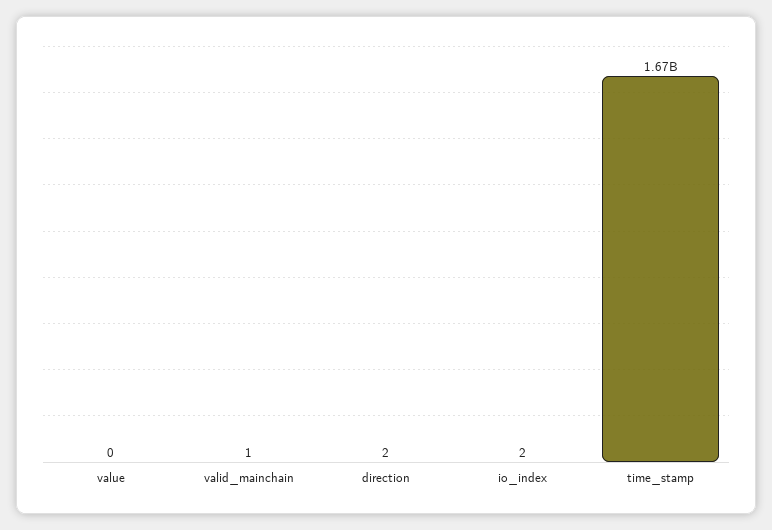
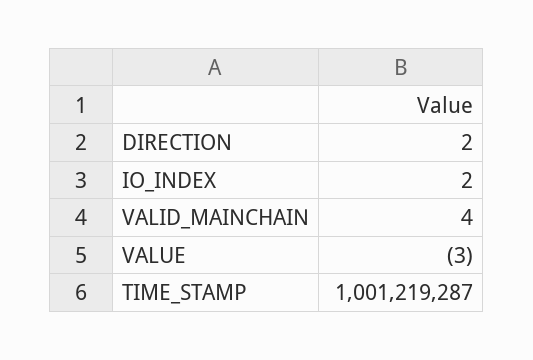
  {
-   "value": 0,
+   "value": -3,
-   "valid_mainchain": 1,
+   "valid_mainchain": 4,
    "direction": 2,
    "io_index": 2,
-   "time_stamp": 1670000000
+   "time_stamp": 1001219287
  }

